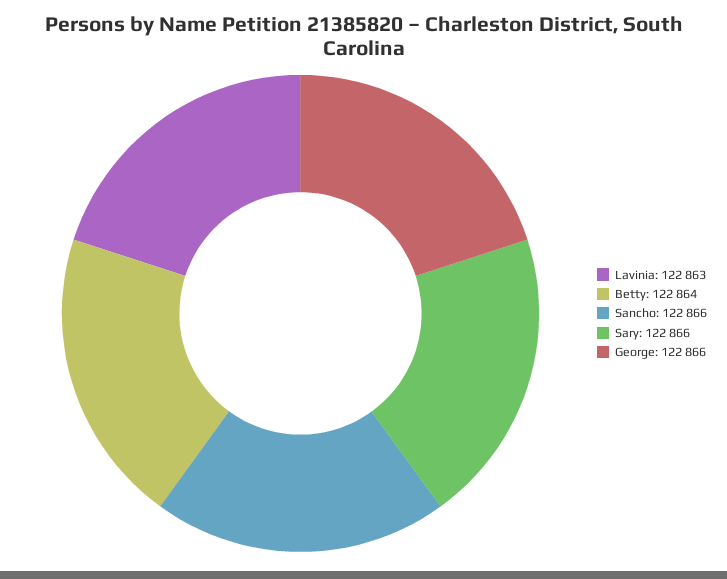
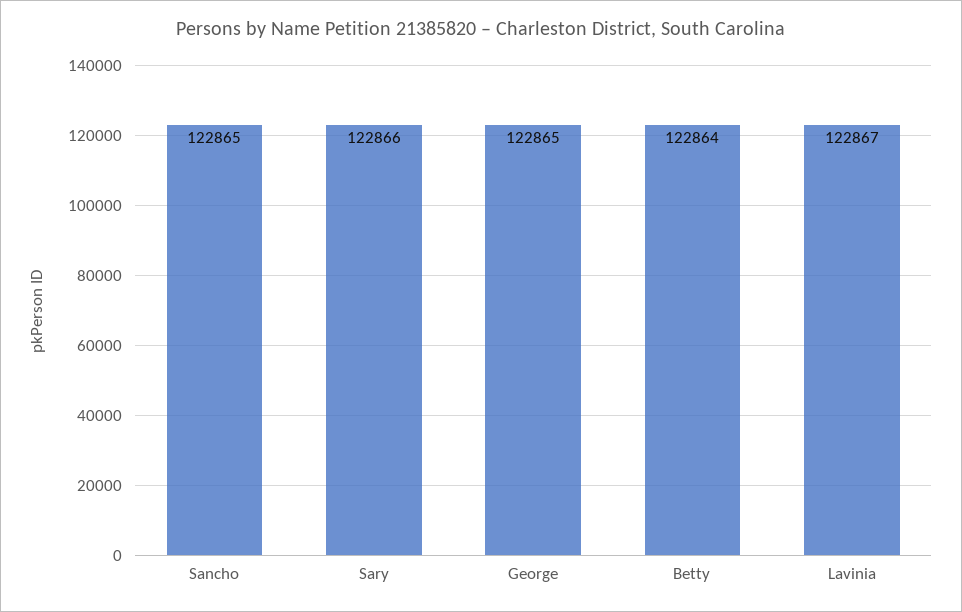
  {
-   "Lavinia": 122863,
+   "Lavinia": 122867,
    "Betty": 122864,
-   "Sancho": 122866,
+   "Sancho": 122865,
    "Sary": 122866,
-   "George": 122866
+   "George": 122865
  }

